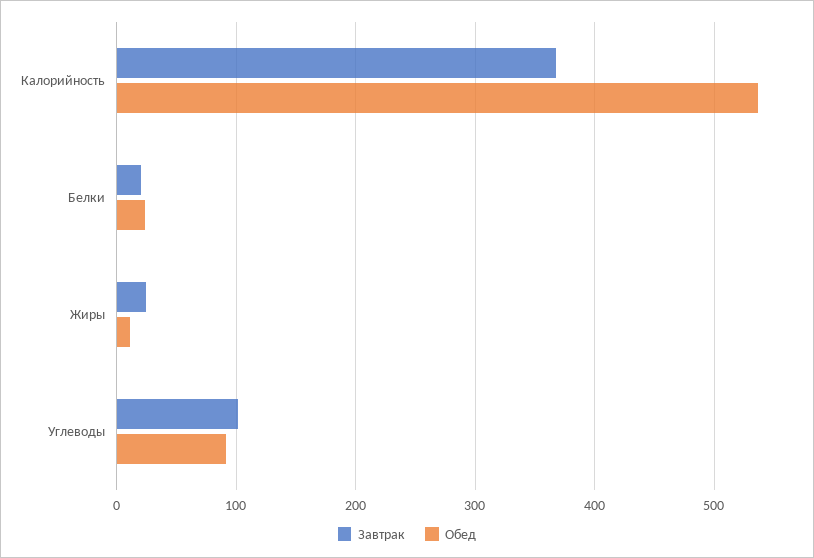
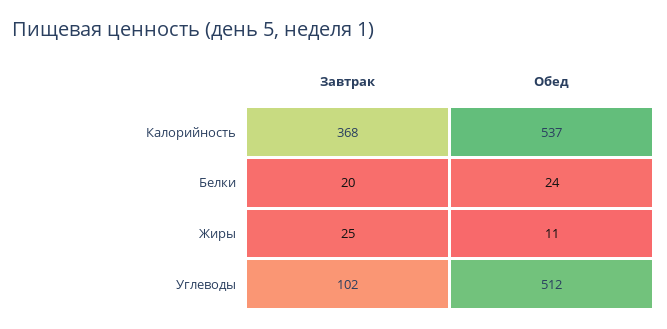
  {
    "Завтрак": {
      "Калорийность": 368,
      "Белки": 20,
      "Жиры": 25,
      "Углеводы": 102
    },
    "Обед": {
      "Калорийность": 537,
      "Белки": 24,
      "Жиры": 11,
-     "Углеводы": 90
+     "Углеводы": 512
    }
  }

